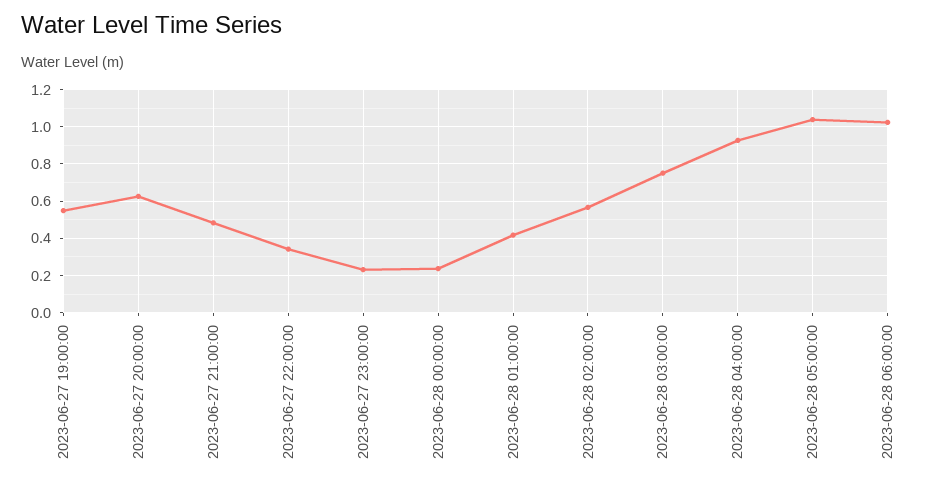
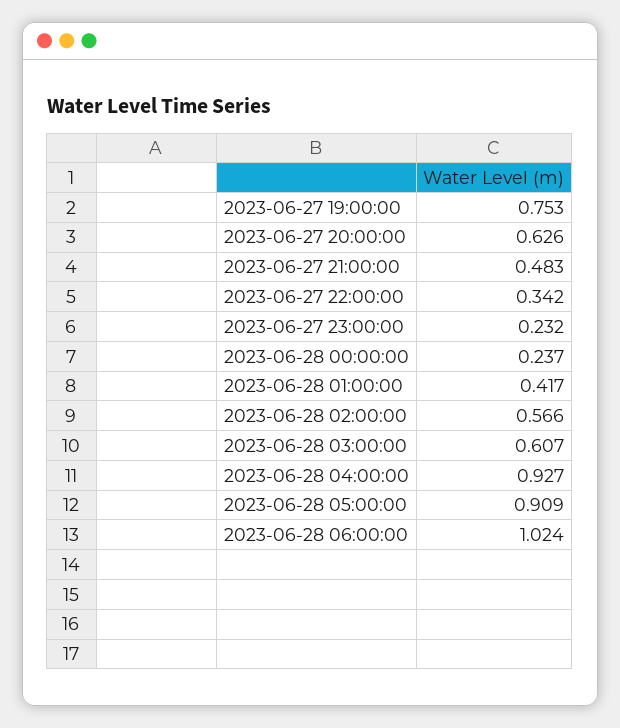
  {
-   "2023-06-27 19:00:00": 0.55,
+   "2023-06-27 19:00:00": 0.753,
    "2023-06-27 20:00:00": 0.626,
    "2023-06-27 21:00:00": 0.483,
    "2023-06-27 22:00:00": 0.342,
    "2023-06-27 23:00:00": 0.232,
    "2023-06-28 00:00:00": 0.237,
    "2023-06-28 01:00:00": 0.417,
    "2023-06-28 02:00:00": 0.566,
-   "2023-06-28 03:00:00": 0.75,
+   "2023-06-28 03:00:00": 0.607,
    "2023-06-28 04:00:00": 0.927,
-   "2023-06-28 05:00:00": 1.05,
+   "2023-06-28 05:00:00": 0.909,
    "2023-06-28 06:00:00": 1.024
  }

